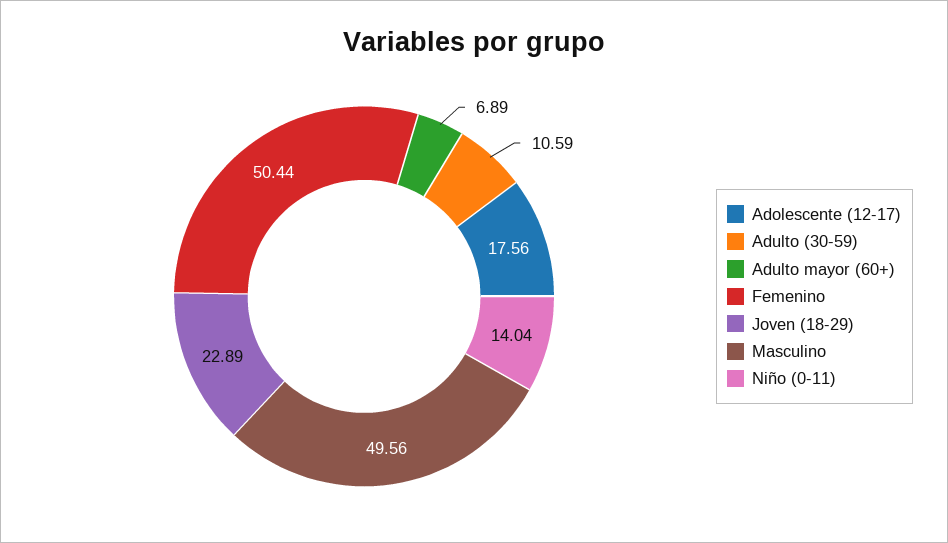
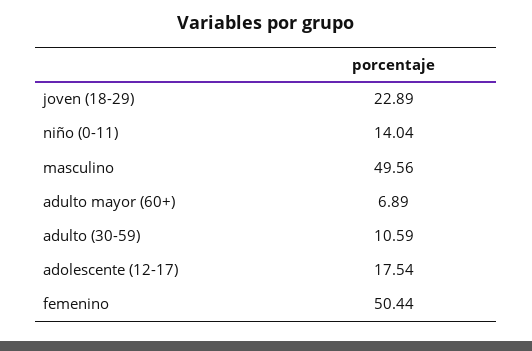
  {
-   "Adolescente (12-17)": 17.56,
+   "Adolescente (12-17)": 17.54,
    "Adulto (30-59)": 10.59,
    "Adulto mayor (60+)": 6.89,
    "Femenino": 50.44,
    "Joven (18-29)": 22.89,
    "Masculino": 49.56,
    "Niño (0-11)": 14.04
  }

